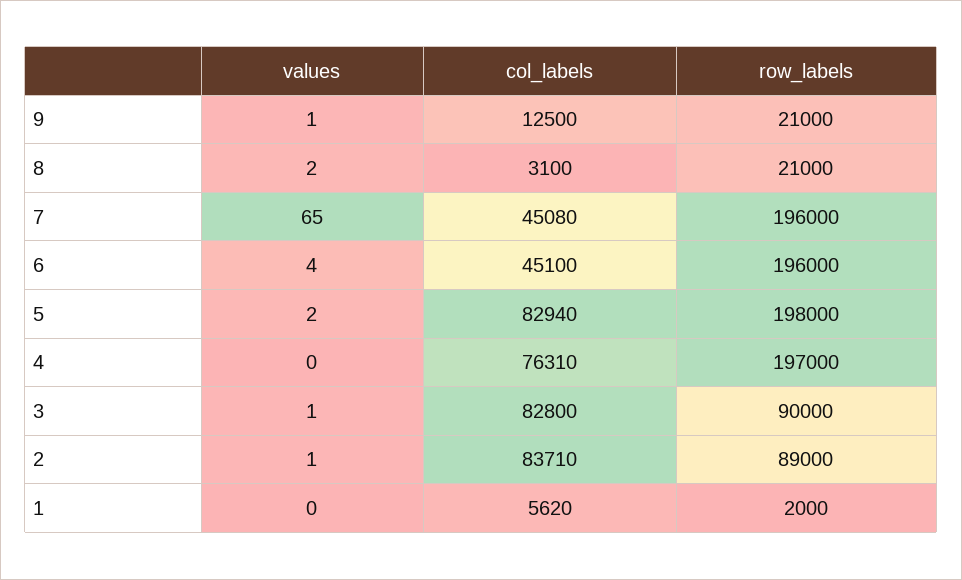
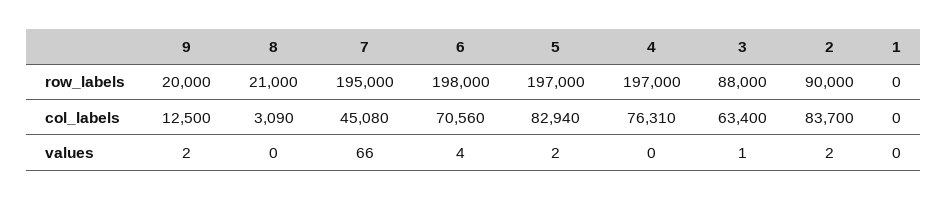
  {
    "values": {
-     "9": 1,
+     "9": 2,
-     "8": 2,
+     "8": 0,
-     "7": 65,
+     "7": 66,
      "6": 4,
      "5": 2,
      "4": 0,
      "3": 1,
-     "2": 1,
+     "2": 2,
      "1": 0
    },
    "col_labels": {
      "9": 12500,
-     "8": 3100,
+     "8": 3090,
      "7": 45080,
-     "6": 45100,
+     "6": 70560,
      "5": 82940,
      "4": 76310,
-     "3": 82800,
+     "3": 63400,
-     "2": 83710,
+     "2": 83700,
-     "1": 5620
+     "1": 0
    },
    "row_labels": {
-     "9": 21000,
+     "9": 20000,
      "8": 21000,
-     "7": 196000,
+     "7": 195000,
-     "6": 196000,
+     "6": 198000,
-     "5": 198000,
+     "5": 197000,
      "4": 197000,
-     "3": 90000,
+     "3": 88000,
-     "2": 89000,
+     "2": 90000,
-     "1": 2000
+     "1": 0
    }
  }

